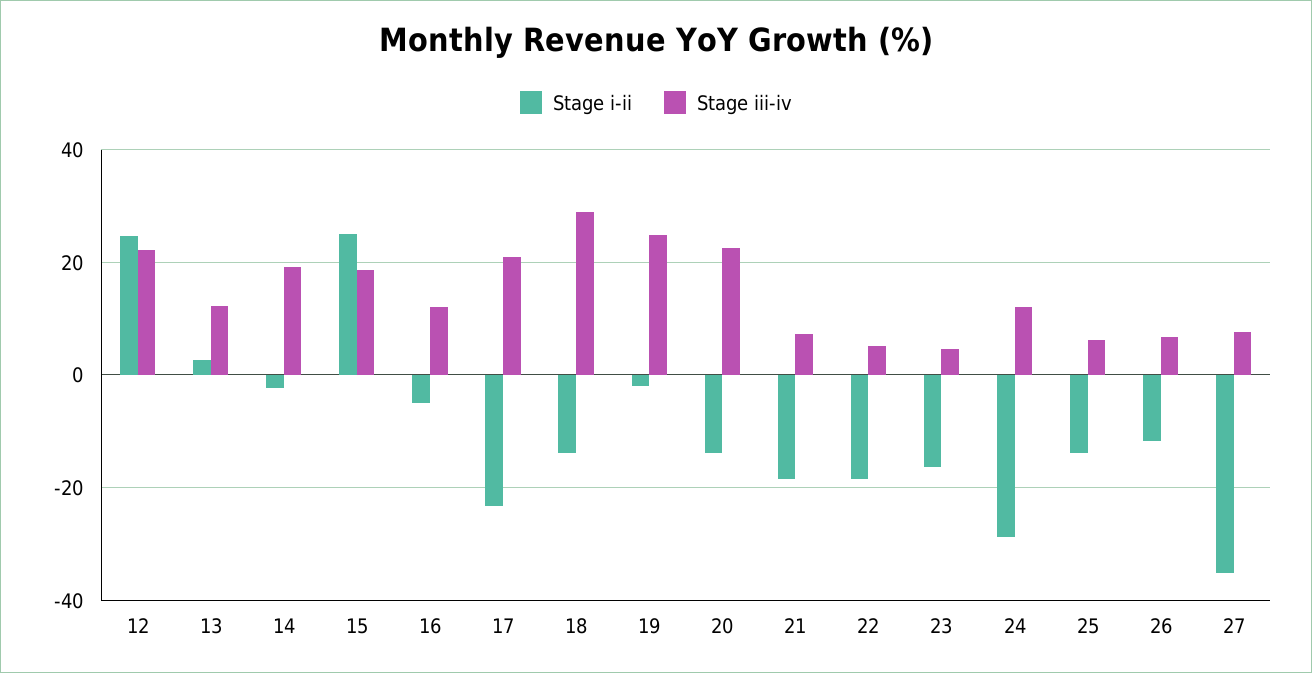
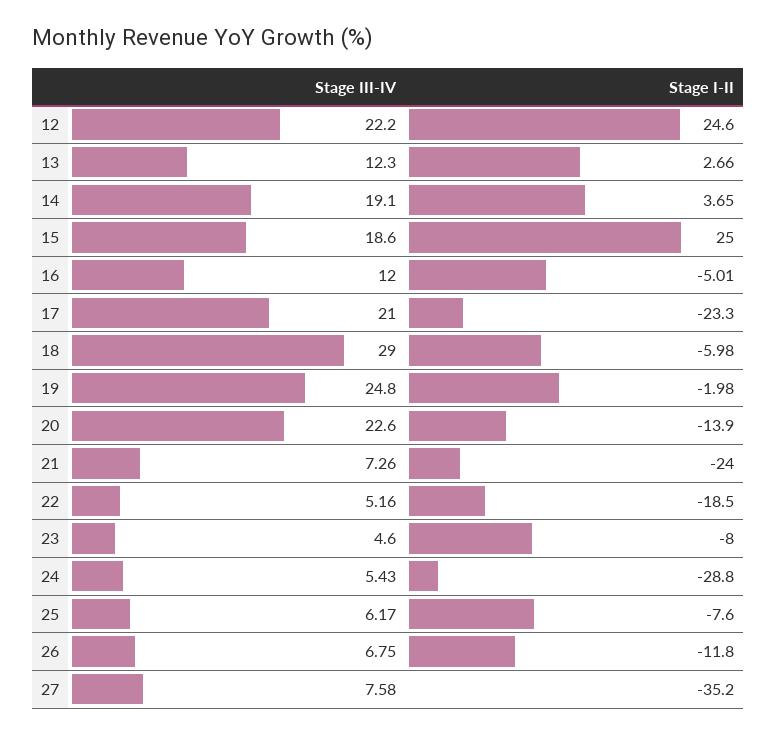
  {
    "Stage i-ii": {
      "12": 24.6,
      "13": 2.66,
-     "14": -2,
+     "14": 3.65,
      "15": 25,
      "16": -5.01,
      "17": -23.3,
-     "18": -14,
+     "18": -5.98,
      "19": -1.98,
      "20": -13.9,
-     "21": -18,
+     "21": -24,
      "22": -18.5,
-     "23": -16,
+     "23": -8,
      "24": -28.8,
-     "25": -14,
+     "25": -7.6,
      "26": -11.8,
      "27": -35.2
    },
    "Stage iii-iv": {
      "12": 22.2,
      "13": 12.3,
      "14": 19.1,
      "15": 18.6,
      "16": 12,
      "17": 21,
      "18": 29,
      "19": 24.8,
      "20": 22.6,
      "21": 7.26,
      "22": 5.16,
      "23": 4.6,
-     "24": 12,
+     "24": 5.43,
      "25": 6.17,
      "26": 6.75,
      "27": 7.58
    }
  }

